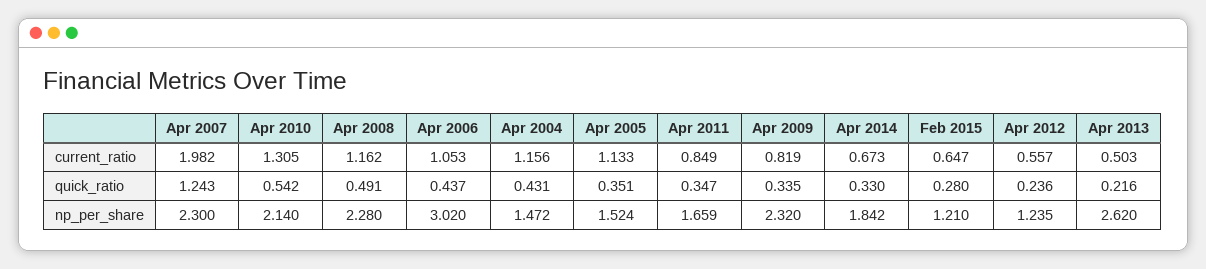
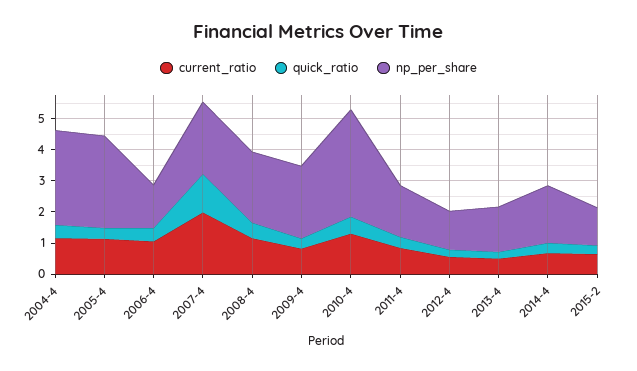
  {
    "current_ratio": {
      "Apr 2007": 1.982,
      "Apr 2010": 1.305,
      "Apr 2008": 1.162,
      "Apr 2006": 1.053,
      "Apr 2004": 1.156,
      "Apr 2005": 1.133,
      "Apr 2011": 0.849,
      "Apr 2009": 0.819,
      "Apr 2014": 0.673,
      "Feb 2015": 0.647,
      "Apr 2012": 0.557,
      "Apr 2013": 0.503
    },
    "quick_ratio": {
      "Apr 2007": 1.243,
      "Apr 2010": 0.542,
      "Apr 2008": 0.491,
      "Apr 2006": 0.437,
      "Apr 2004": 0.431,
      "Apr 2005": 0.351,
      "Apr 2011": 0.347,
      "Apr 2009": 0.335,
      "Apr 2014": 0.33,
      "Feb 2015": 0.28,
      "Apr 2012": 0.236,
      "Apr 2013": 0.216
    },
    "np_per_share": {
      "Apr 2007": 2.3,
-     "Apr 2010": 2.14,
+     "Apr 2010": 3.5,
      "Apr 2008": 2.28,
-     "Apr 2006": 3.02,
+     "Apr 2006": 1.5,
-     "Apr 2004": 1.472,
+     "Apr 2004": 3,
-     "Apr 2005": 1.524,
+     "Apr 2005": 3,
      "Apr 2011": 1.659,
      "Apr 2009": 2.32,
      "Apr 2014": 1.842,
      "Feb 2015": 1.21,
      "Apr 2012": 1.235,
-     "Apr 2013": 2.62
+     "Apr 2013": 1.5
    }
  }

